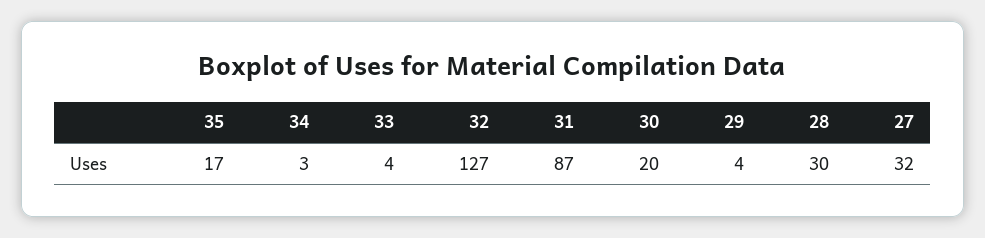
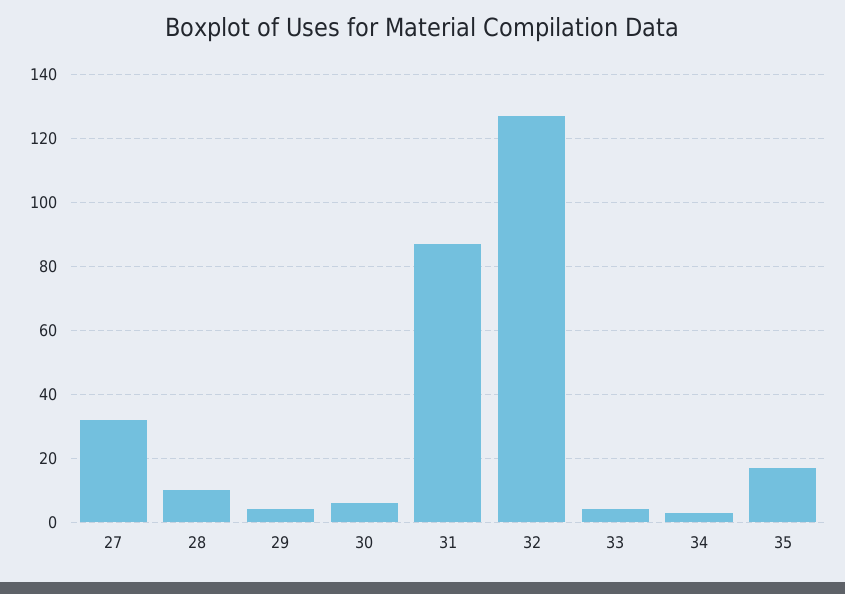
  {
    "35": 17,
    "34": 3,
    "33": 4,
    "32": 127,
    "31": 87,
-   "30": 20,
+   "30": 5,
    "29": 4,
-   "28": 30,
+   "28": 10,
    "27": 32
  }

